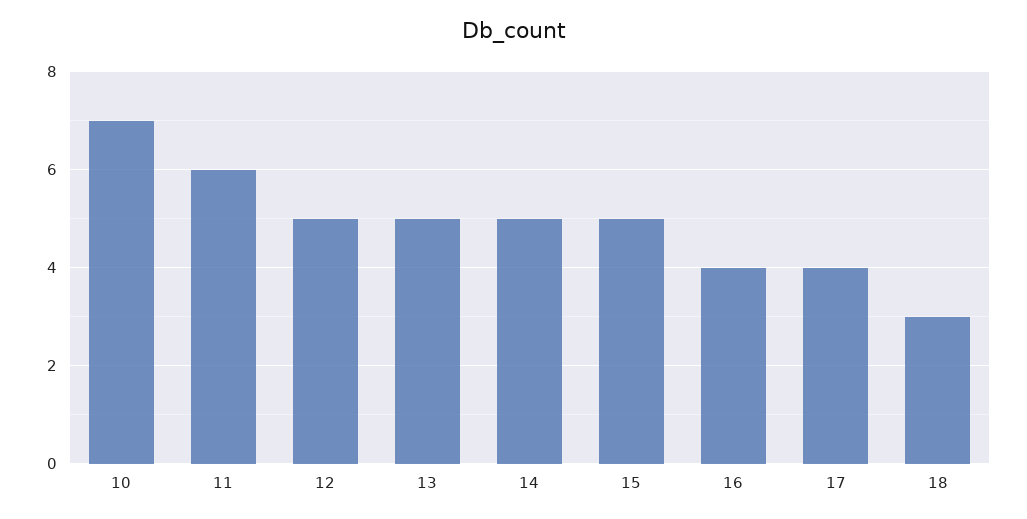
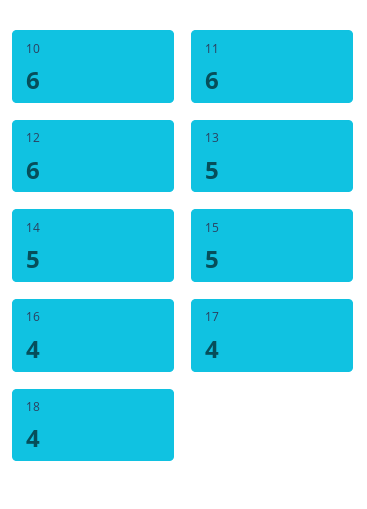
  {
-   "10": 7,
+   "10": 6,
    "11": 6,
-   "12": 5,
+   "12": 6,
    "13": 5,
    "14": 5,
    "15": 5,
    "16": 4,
    "17": 4,
-   "18": 3
+   "18": 4
  }

